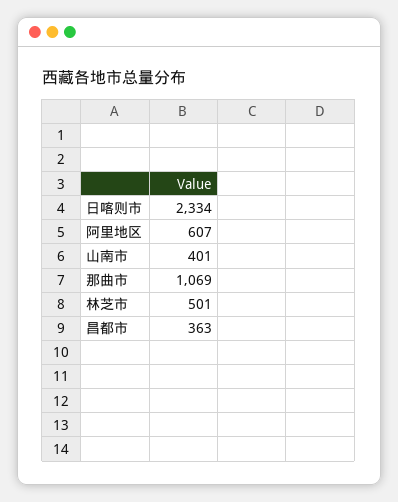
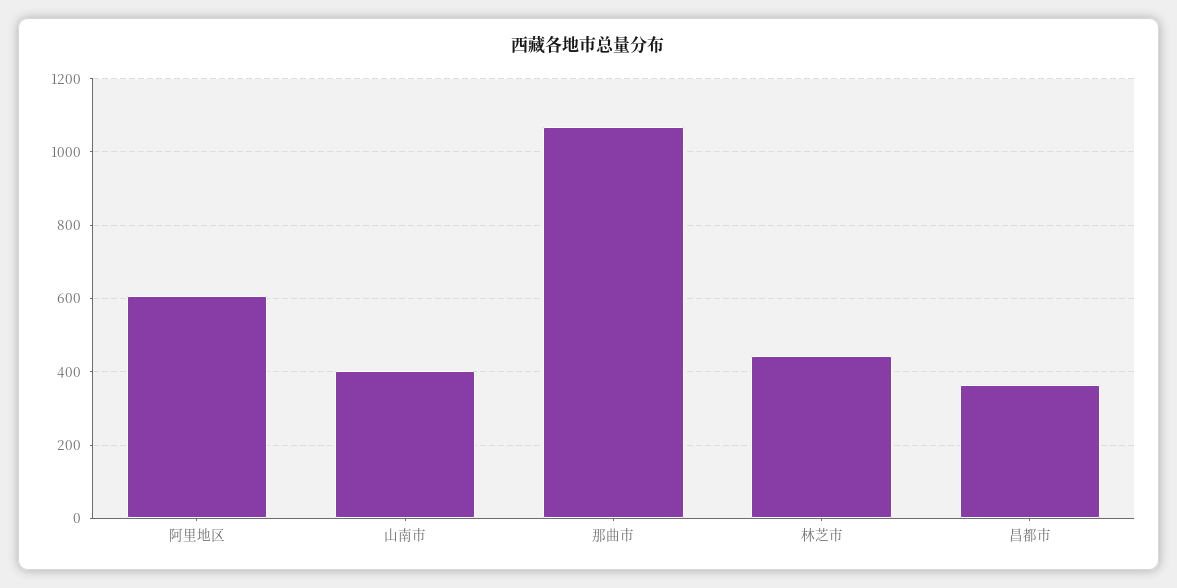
  {
-   "日喀则市": 2334,
    "阿里地区": 607,
    "山南市": 401,
    "那曲市": 1069,
-   "林芝市": 501,
+   "林芝市": 440,
    "昌都市": 363
  }

